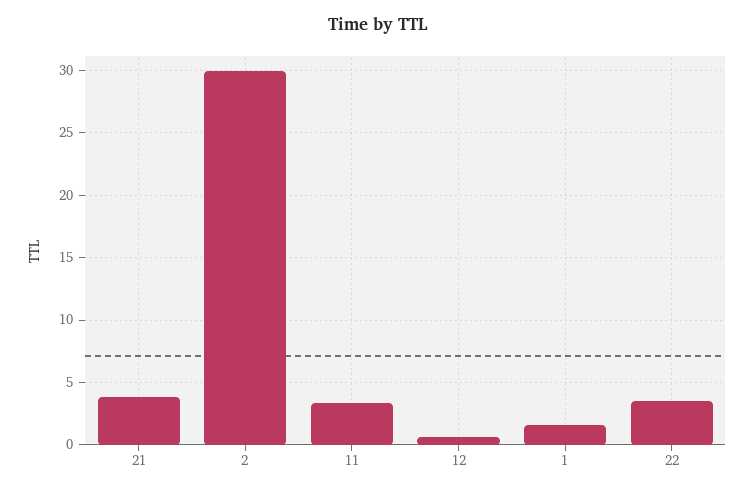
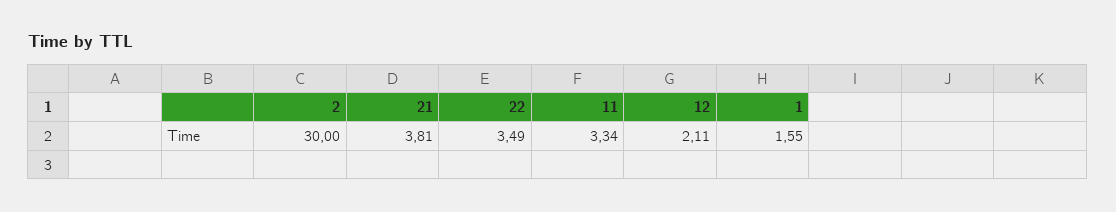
  {
    "21": 3.81,
    "2": 30,
    "11": 3.34,
-   "12": 0.5,
+   "12": 2.11,
    "1": 1.55,
    "22": 3.49
  }

